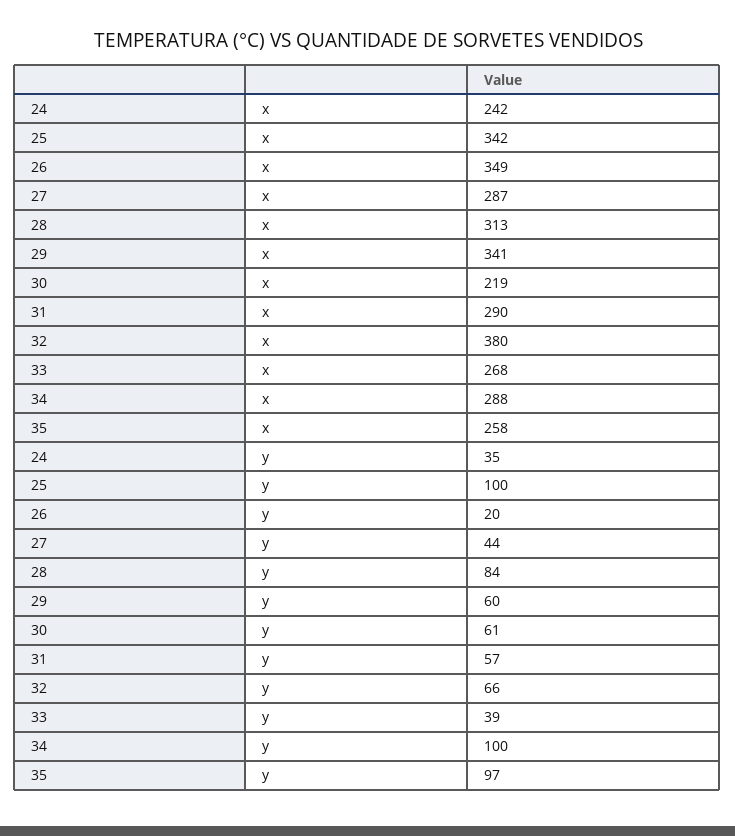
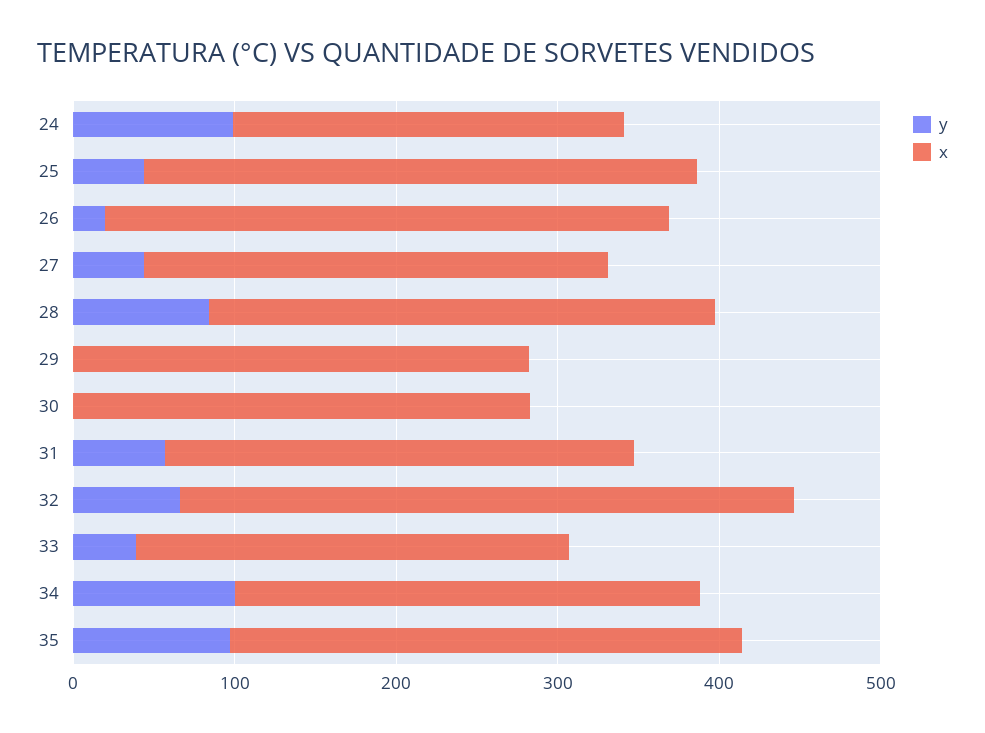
  {
    "x": {
      "24": 242,
      "25": 342,
      "26": 349,
      "27": 287,
      "28": 313,
-     "29": 341,
+     "29": 280,
-     "30": 219,
+     "30": 280,
      "31": 290,
      "32": 380,
      "33": 268,
      "34": 288,
-     "35": 258
+     "35": 320
    },
    "y": {
-     "24": 35,
+     "24": 100,
-     "25": 100,
+     "25": 40,
      "26": 20,
      "27": 44,
      "28": 84,
-     "29": 60,
+     "29": 0,
-     "30": 61,
+     "30": 0,
      "31": 57,
      "32": 66,
      "33": 39,
      "34": 100,
      "35": 97
    }
  }

